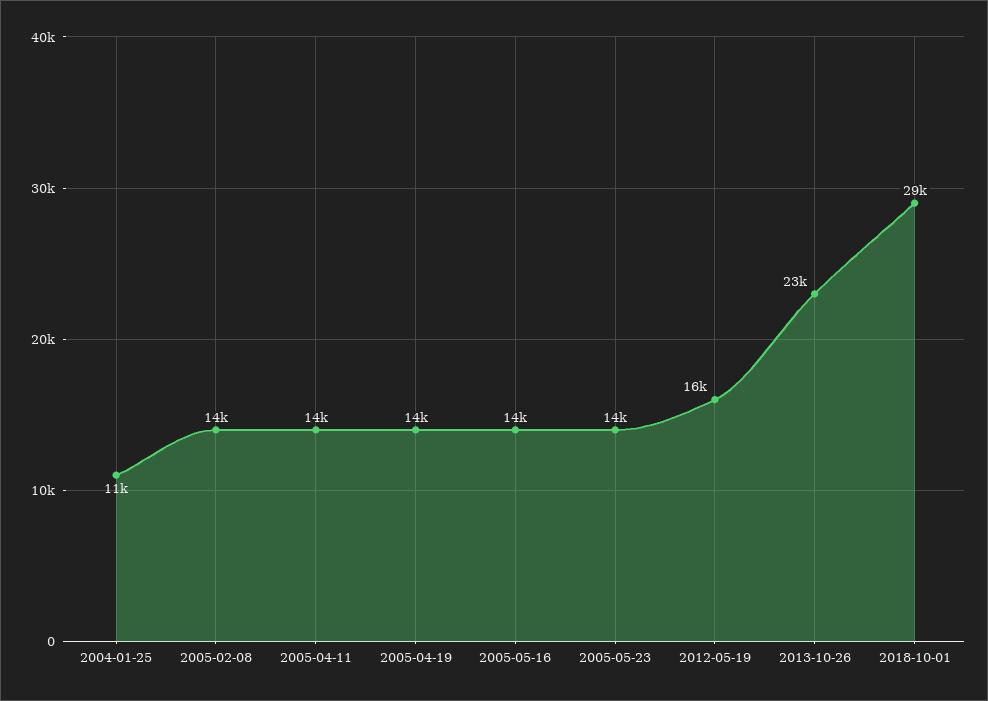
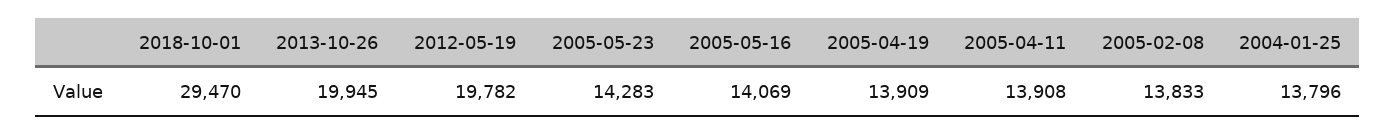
  {
-   "2004-01-25": 11000,
+   "2004-01-25": 13796,
    "2005-02-08": 13833,
    "2005-04-11": 13908,
    "2005-04-19": 13909,
    "2005-05-16": 14069,
    "2005-05-23": 14283,
-   "2012-05-19": 16000,
+   "2012-05-19": 19782,
-   "2013-10-26": 23000,
+   "2013-10-26": 19945,
    "2018-10-01": 29470
  }

